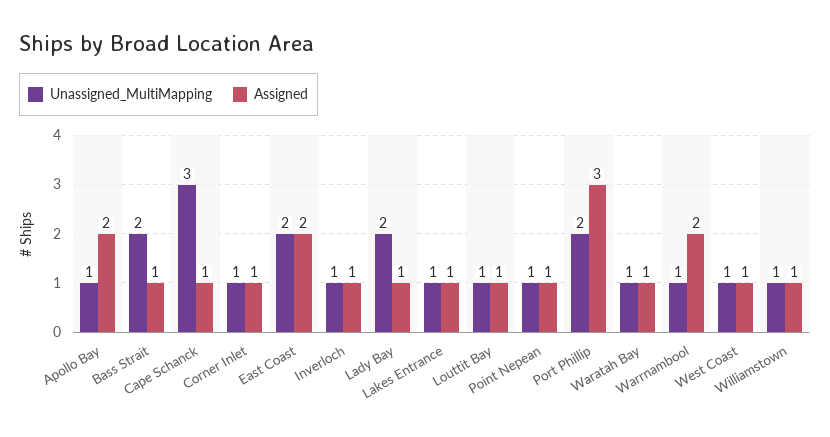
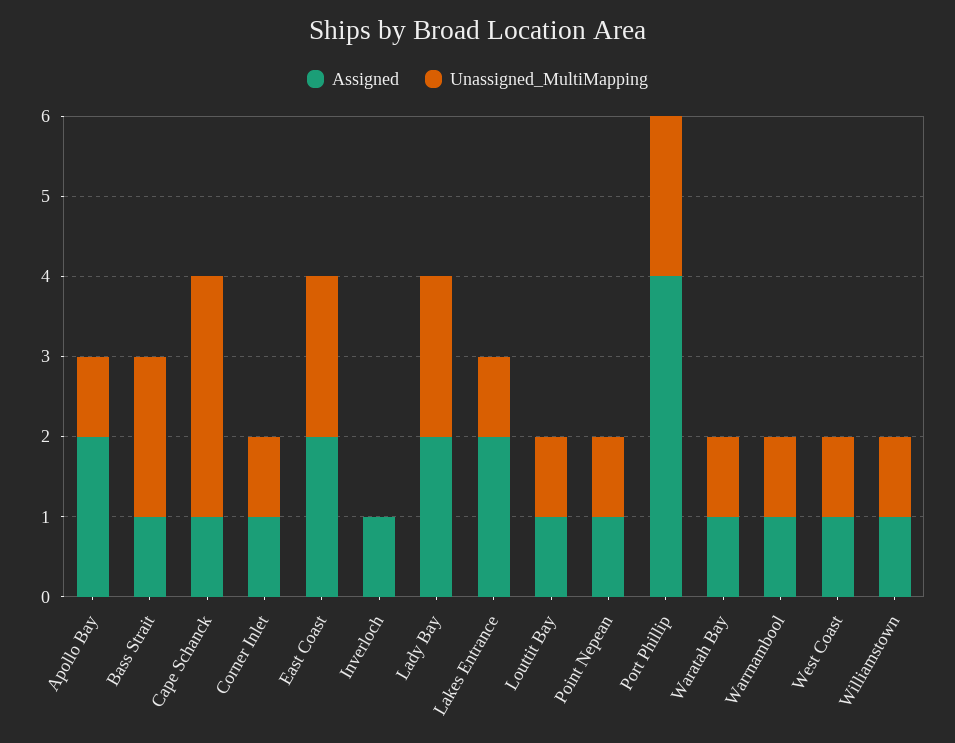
  {
    "Unassigned_MultiMapping": {
      "Apollo Bay": 1,
      "Bass Strait": 2,
      "Cape Schanck": 3,
      "Corner Inlet": 1,
      "East Coast": 2,
-     "Inverloch": 1,
+     "Inverloch": 0,
      "Lady Bay": 2,
      "Lakes Entrance": 1,
      "Louttit Bay": 1,
      "Point Nepean": 1,
      "Port Phillip": 2,
      "Waratah Bay": 1,
      "Warrnambool": 1,
      "West Coast": 1,
      "Williamstown": 1
    },
    "Assigned": {
      "Apollo Bay": 2,
      "Bass Strait": 1,
      "Cape Schanck": 1,
      "Corner Inlet": 1,
      "East Coast": 2,
      "Inverloch": 1,
-     "Lady Bay": 1,
+     "Lady Bay": 2,
-     "Lakes Entrance": 1,
+     "Lakes Entrance": 2,
      "Louttit Bay": 1,
      "Point Nepean": 1,
-     "Port Phillip": 3,
+     "Port Phillip": 4,
      "Waratah Bay": 1,
-     "Warrnambool": 2,
+     "Warrnambool": 1,
      "West Coast": 1,
      "Williamstown": 1
    }
  }

